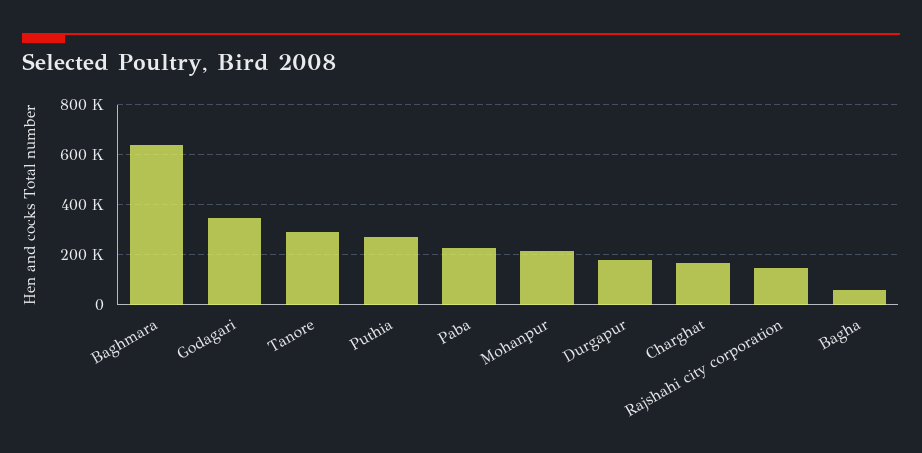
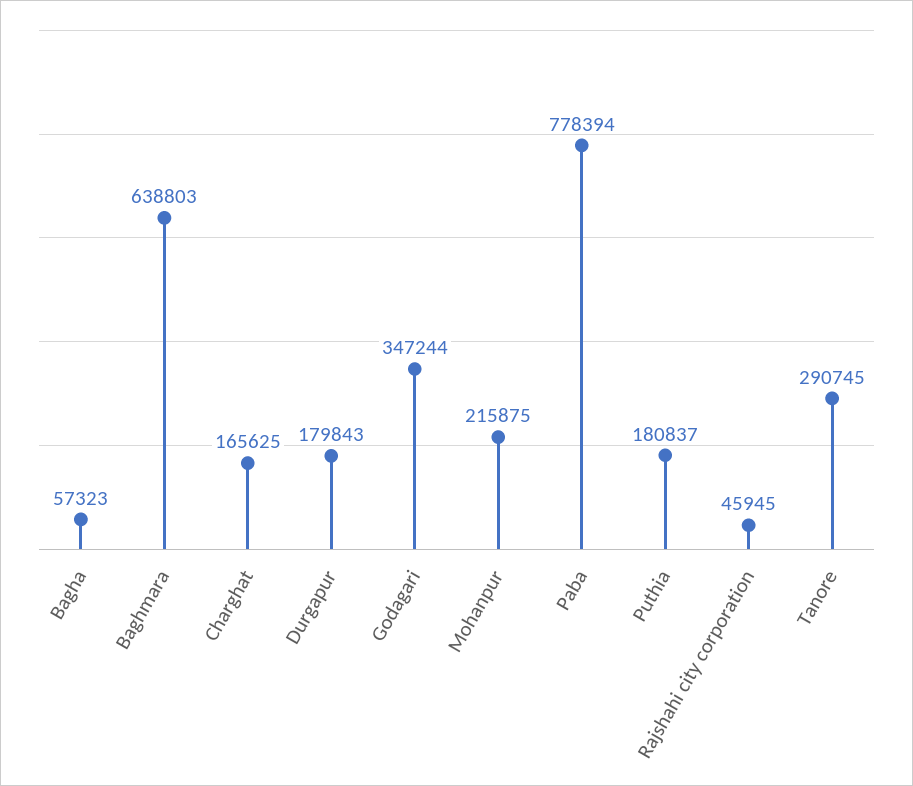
  {
    "Baghmara": 638803,
    "Godagari": 347244,
    "Tanore": 290745,
-   "Puthia": 275000,
+   "Puthia": 180837,
-   "Paba": 225000,
+   "Paba": 778394,
    "Mohanpur": 215875,
    "Durgapur": 179843,
    "Charghat": 165625,
-   "Rajshahi city corporation": 150000,
+   "Rajshahi city corporation": 45945,
    "Bagha": 57323
  }

